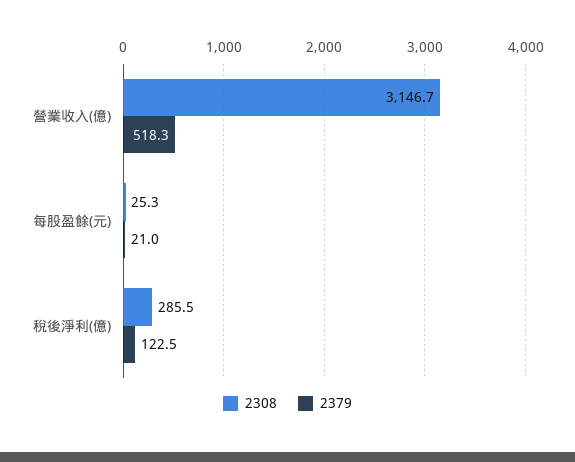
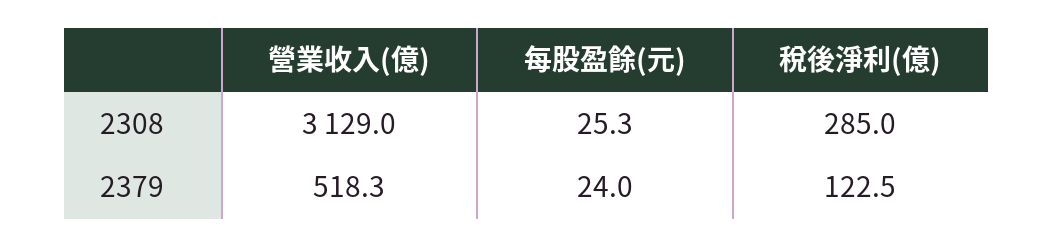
  {
    "2308": {
-     "營業收入(億)": 3146.7,
+     "營業收入(億)": 3129,
      "每股盈餘(元)": 25.3,
-     "稅後淨利(億)": 285.5
+     "稅後淨利(億)": 285
    },
    "2379": {
      "營業收入(億)": 518.3,
-     "每股盈餘(元)": 21,
+     "每股盈餘(元)": 24,
      "稅後淨利(億)": 122.5
    }
  }

